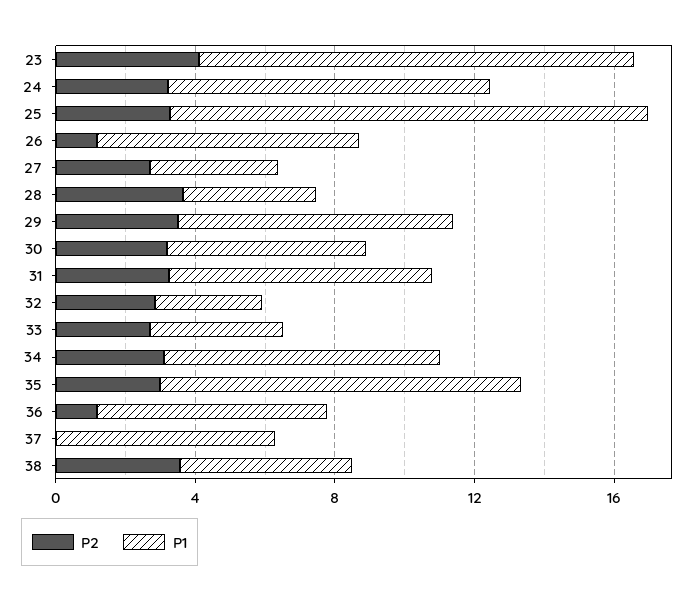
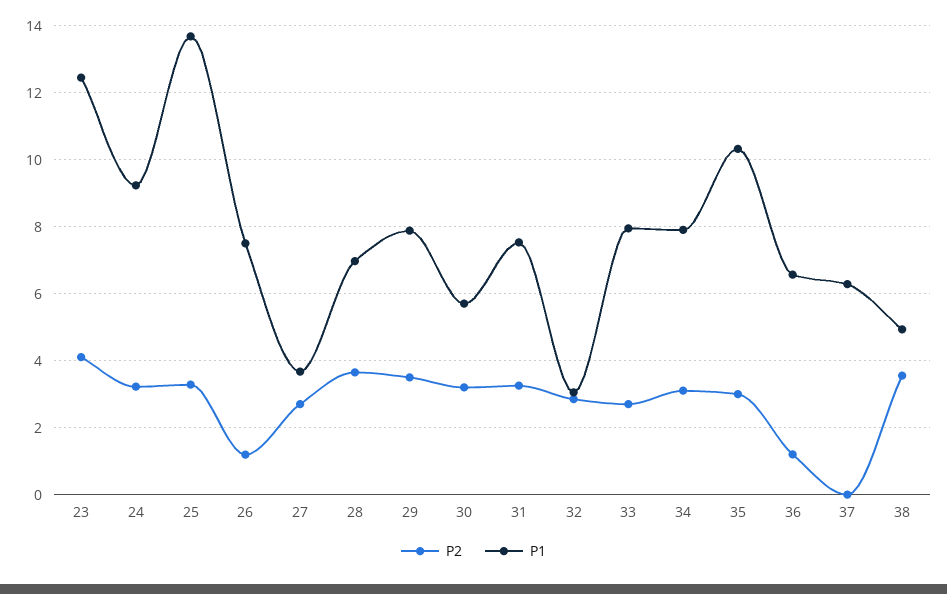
  {
    "P2": {
      "23": 4.2,
      "24": 3.2,
      "25": 3.2,
      "26": 1.2,
      "27": 2.8,
      "28": 3.6,
      "29": 3.6,
      "30": 3.2,
      "31": 3.2,
      "32": 2.8,
      "33": 2.8,
      "34": 3.2,
      "35": 3,
      "36": 1.2,
      "37": 0,
      "38": 3.6
    },
    "P1": {
      "23": 12.4,
      "24": 9.2,
      "25": 13.6,
      "26": 7.6,
      "27": 3.6,
-     "28": 4,
+     "28": 7,
      "29": 7.8,
      "30": 5.8,
      "31": 7.6,
      "32": 3,
-     "33": 4,
+     "33": 8,
      "34": 8,
      "35": 10.4,
      "36": 6.6,
      "37": 6.2,
      "38": 5
    }
  }

